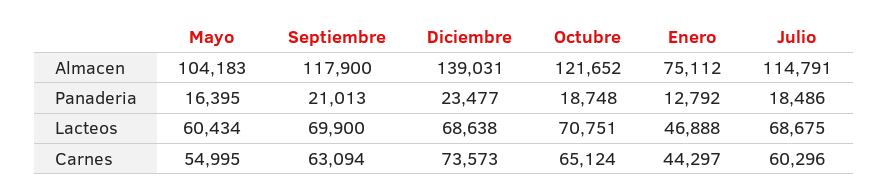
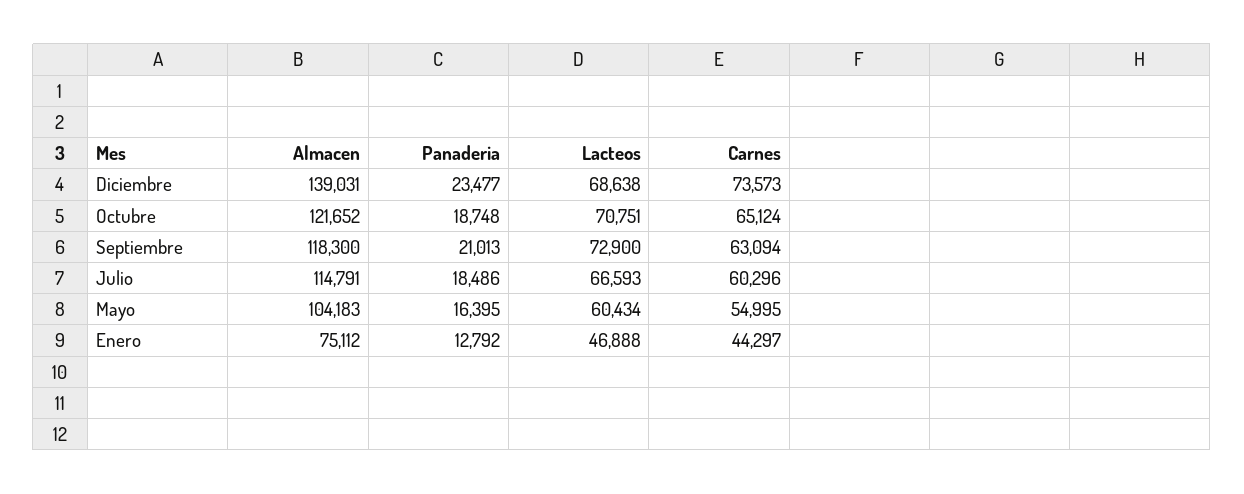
  {
    "Mayo": {
      "Almacen": 104183,
      "Panaderia": 16395,
      "Lacteos": 60434,
      "Carnes": 54995
    },
    "Septiembre": {
-     "Almacen": 117900,
+     "Almacen": 118300,
      "Panaderia": 21013,
-     "Lacteos": 69900,
+     "Lacteos": 72900,
      "Carnes": 63094
    },
    "Diciembre": {
      "Almacen": 139031,
      "Panaderia": 23477,
      "Lacteos": 68638,
      "Carnes": 73573
    },
    "Octubre": {
      "Almacen": 121652,
      "Panaderia": 18748,
      "Lacteos": 70751,
      "Carnes": 65124
    },
    "Enero": {
      "Almacen": 75112,
      "Panaderia": 12792,
      "Lacteos": 46888,
      "Carnes": 44297
    },
    "Julio": {
      "Almacen": 114791,
      "Panaderia": 18486,
-     "Lacteos": 68675,
+     "Lacteos": 66593,
      "Carnes": 60296
    }
  }

